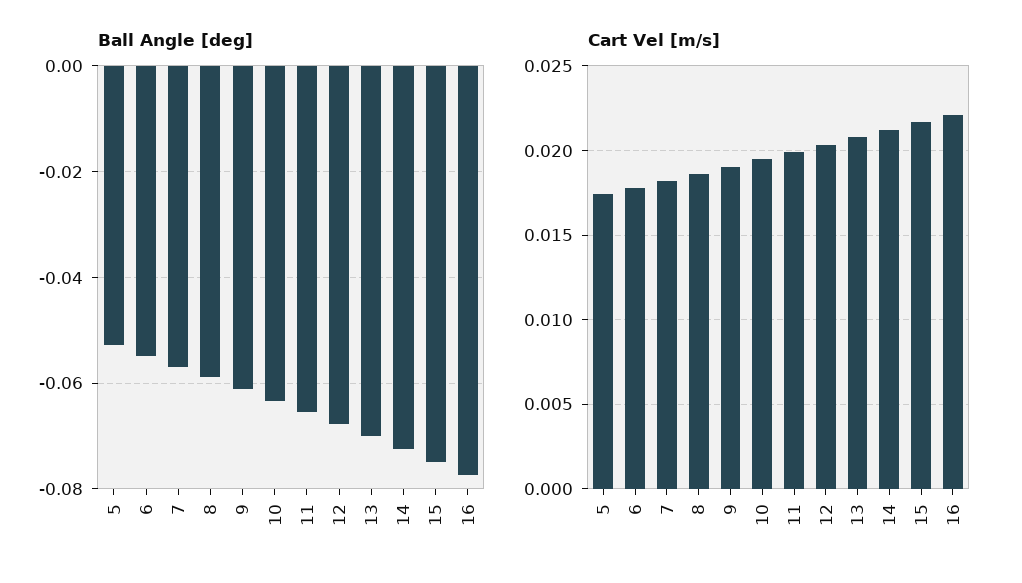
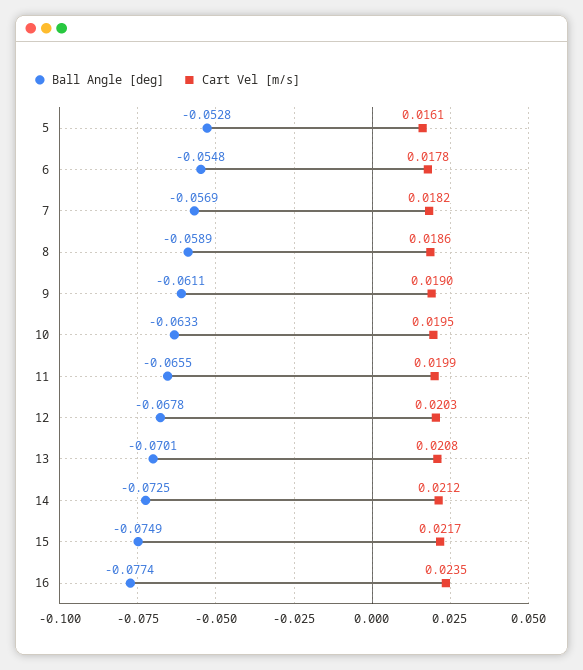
  {
    "Ball Angle [deg]": {
      "5": -0.0528,
      "6": -0.0548,
      "7": -0.0569,
      "8": -0.0589,
      "9": -0.0611,
      "10": -0.0633,
      "11": -0.0655,
      "12": -0.0678,
      "13": -0.0701,
      "14": -0.0725,
      "15": -0.0749,
      "16": -0.0774
    },
    "Cart Vel [m/s]": {
-     "5": 0.0175,
+     "5": 0.0161,
      "6": 0.0178,
      "7": 0.0182,
      "8": 0.0186,
      "9": 0.019,
      "10": 0.0195,
      "11": 0.0199,
      "12": 0.0203,
      "13": 0.0208,
      "14": 0.0212,
      "15": 0.0217,
-     "16": 0.022
+     "16": 0.0235
    }
  }

